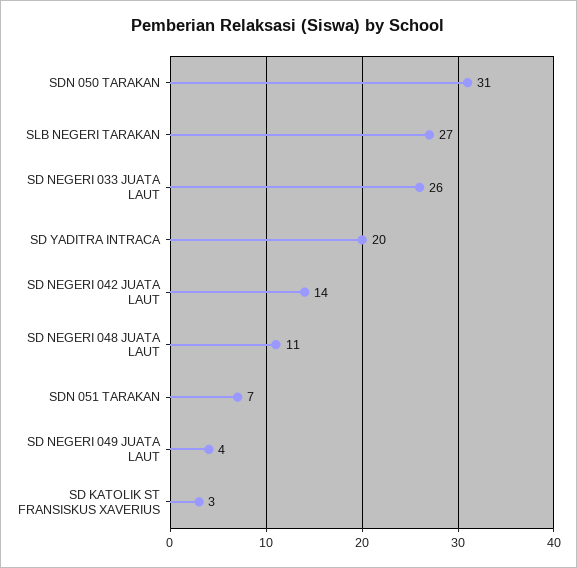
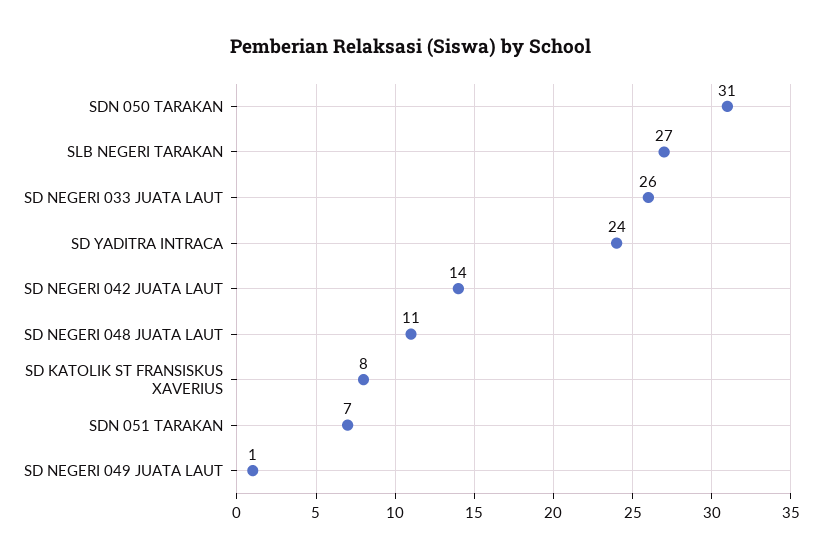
  {
    "SDN 050 TARAKAN": 31,
    "SLB NEGERI TARAKAN": 27,
    "SD NEGERI 033 JUATA LAUT": 26,
-   "SD YADITRA INTRACA": 20,
+   "SD YADITRA INTRACA": 24,
    "SD NEGERI 042 JUATA LAUT": 14,
    "SD NEGERI 048 JUATA LAUT": 11,
    "SDN 051 TARAKAN": 7,
-   "SD NEGERI 049 JUATA LAUT": 4,
+   "SD NEGERI 049 JUATA LAUT": 1,
-   "SD KATOLIK ST FRANSISKUS XAVERIUS": 3
+   "SD KATOLIK ST FRANSISKUS XAVERIUS": 8
  }

